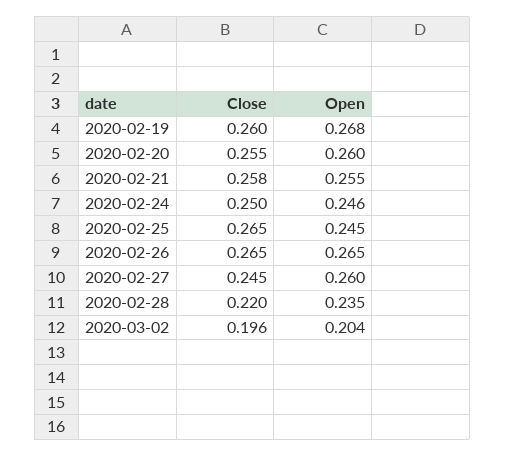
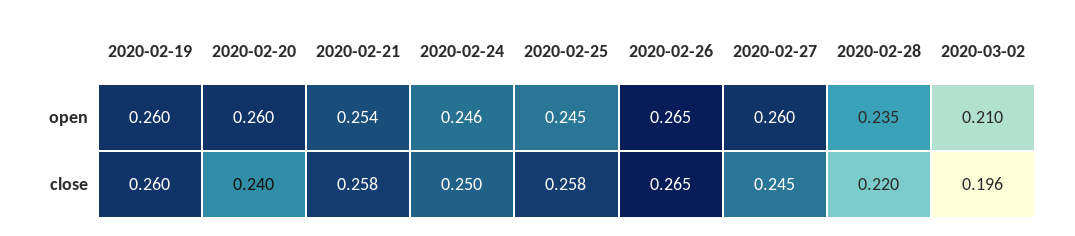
  {
    "Close": {
      "2020-02-19": 0.26,
-     "2020-02-20": 0.255,
+     "2020-02-20": 0.24,
      "2020-02-21": 0.258,
      "2020-02-24": 0.25,
-     "2020-02-25": 0.265,
+     "2020-02-25": 0.258,
      "2020-02-26": 0.265,
      "2020-02-27": 0.245,
      "2020-02-28": 0.22,
      "2020-03-02": 0.196
    },
    "Open": {
-     "2020-02-19": 0.268,
+     "2020-02-19": 0.26,
      "2020-02-20": 0.26,
-     "2020-02-21": 0.255,
+     "2020-02-21": 0.254,
      "2020-02-24": 0.246,
      "2020-02-25": 0.245,
      "2020-02-26": 0.265,
      "2020-02-27": 0.26,
      "2020-02-28": 0.235,
-     "2020-03-02": 0.204
+     "2020-03-02": 0.21
    }
  }

